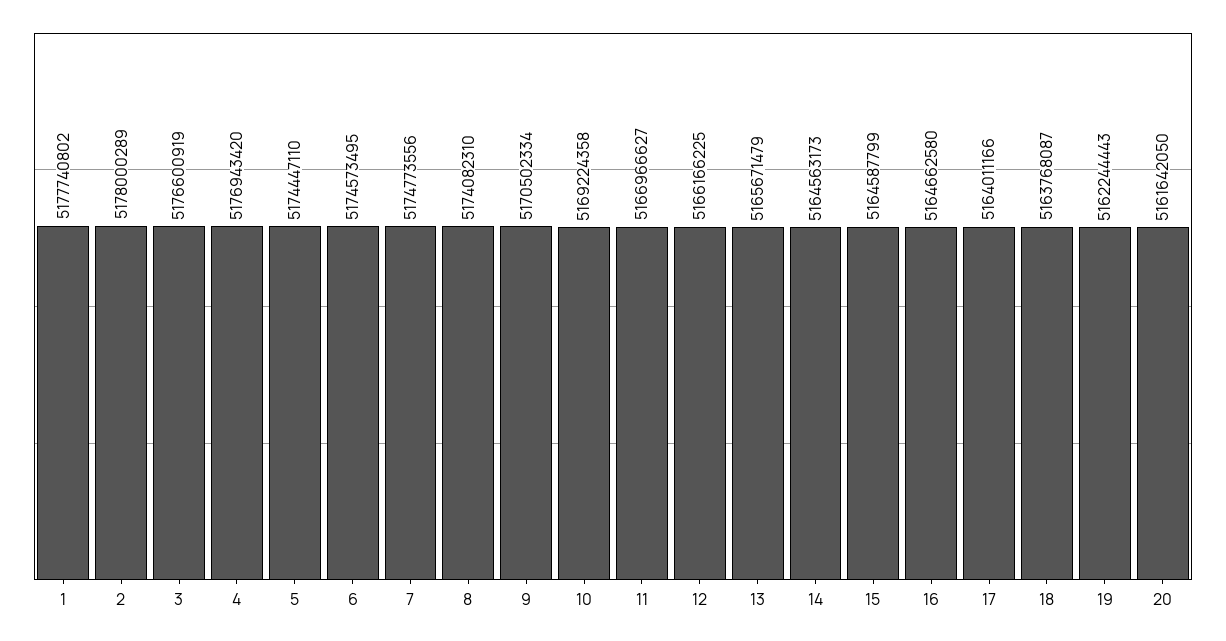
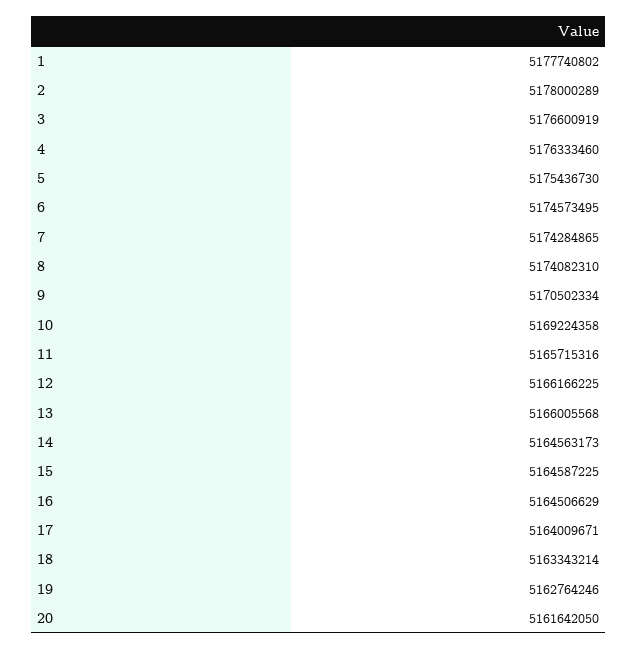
  {
    "1": 5177740802,
    "2": 5178000289,
    "3": 5176600919,
-   "4": 5176943420,
+   "4": 5176333460,
-   "5": 5174447110,
+   "5": 5175436730,
    "6": 5174573495,
-   "7": 5174773556,
+   "7": 5174284865,
    "8": 5174082310,
    "9": 5170502334,
    "10": 5169224358,
-   "11": 5166966627,
+   "11": 5165715316,
    "12": 5166166225,
-   "13": 5165671479,
+   "13": 5166005568,
    "14": 5164563173,
-   "15": 5164587799,
+   "15": 5164587225,
-   "16": 5164662580,
+   "16": 5164506629,
-   "17": 5164011166,
+   "17": 5164009671,
-   "18": 5163768087,
+   "18": 5163343214,
-   "19": 5162244443,
+   "19": 5162764246,
    "20": 5161642050
  }

